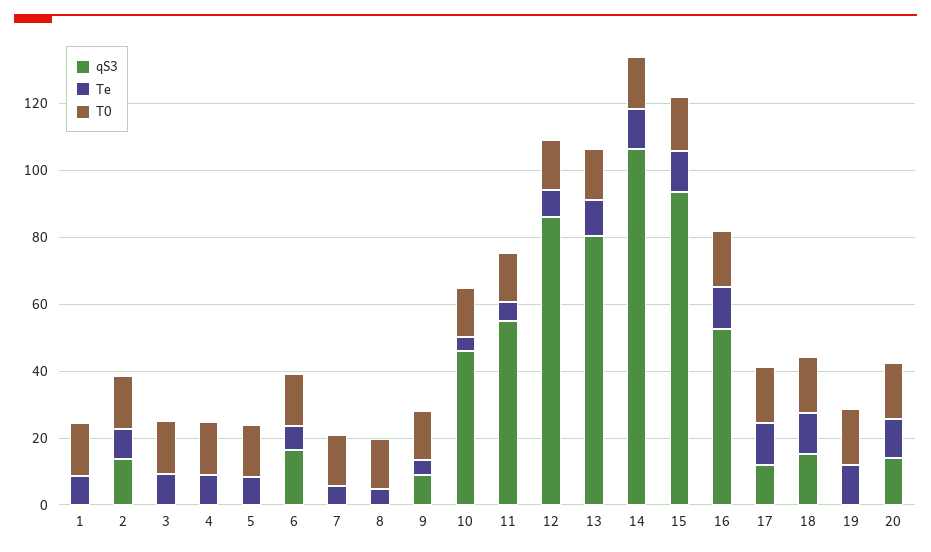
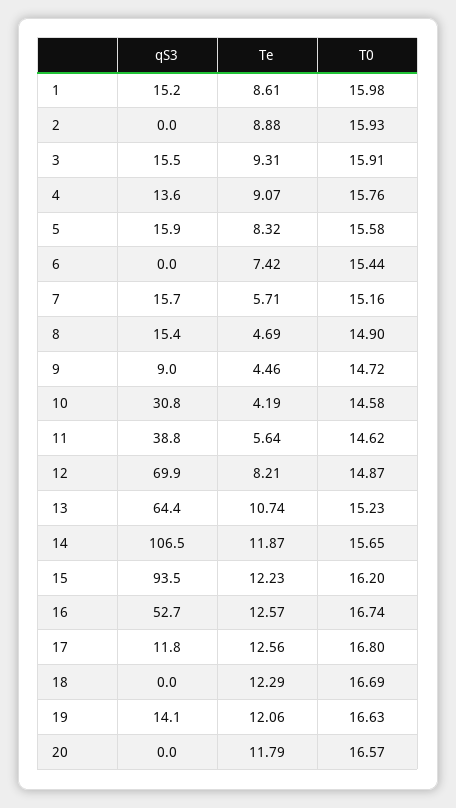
  {
    "qS3": {
-     "1": 0,
+     "1": 15.2,
-     "2": 15,
+     "2": 0,
-     "3": 0,
+     "3": 15.5,
-     "4": 0,
+     "4": 13.6,
-     "5": 0,
+     "5": 15.9,
-     "6": 15,
+     "6": 0,
-     "7": 0,
+     "7": 15.7,
-     "8": 0,
+     "8": 15.4,
      "9": 9,
-     "10": 45,
+     "10": 30.8,
-     "11": 55,
+     "11": 38.8,
-     "12": 85,
+     "12": 69.9,
-     "13": 80,
+     "13": 64.4,
      "14": 106.5,
      "15": 93.5,
      "16": 52.7,
      "17": 11.8,
-     "18": 15,
+     "18": 0,
-     "19": 0,
+     "19": 14.1,
-     "20": 15
+     "20": 0
    },
    "Te": {
      "1": 8.61,
      "2": 8.88,
      "3": 9.31,
      "4": 9.07,
      "5": 8.32,
      "6": 7.42,
      "7": 5.71,
      "8": 4.69,
      "9": 4.46,
      "10": 4.19,
      "11": 5.64,
      "12": 8.21,
      "13": 10.74,
      "14": 11.87,
      "15": 12.23,
      "16": 12.57,
      "17": 12.56,
      "18": 12.29,
      "19": 12.06,
      "20": 11.79
    },
    "T0": {
      "1": 15.98,
      "2": 15.93,
      "3": 15.91,
      "4": 15.76,
      "5": 15.58,
      "6": 15.44,
      "7": 15.16,
      "8": 14.9,
      "9": 14.72,
      "10": 14.58,
      "11": 14.62,
      "12": 14.87,
      "13": 15.23,
      "14": 15.65,
      "15": 16.2,
      "16": 16.74,
      "17": 16.8,
      "18": 16.69,
      "19": 16.63,
      "20": 16.57
    }
  }

